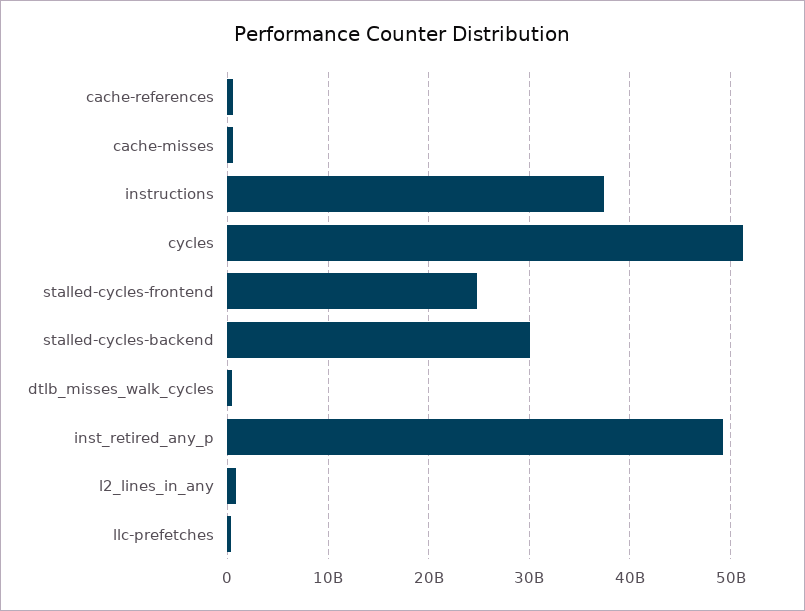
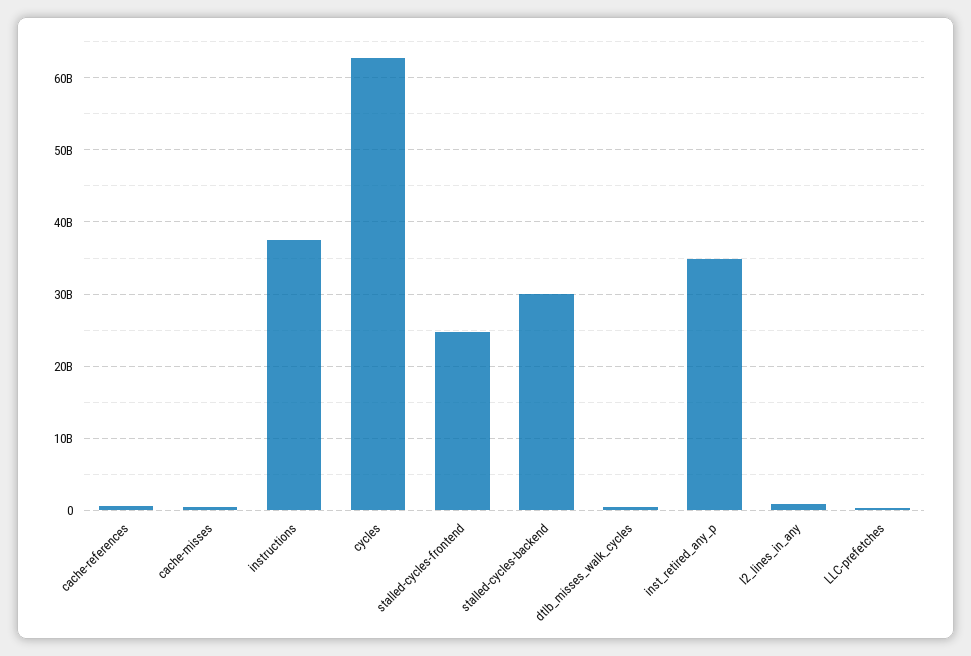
  {
    "cache-references": 1000000000,
    "cache-misses": 1000000000,
    "instructions": 37000000000,
-   "cycles": 51000000000,
+   "cycles": 63000000000,
    "stalled-cycles-frontend": 25000000000,
    "stalled-cycles-backend": 30000000000,
    "dtlb_misses_walk_cycles": 1000000000,
-   "inst_retired_any_p": 49000000000,
+   "inst_retired_any_p": 35000000000,
    "l2_lines_in_any": 1000000000,
    "llc-prefetches": 0
  }

